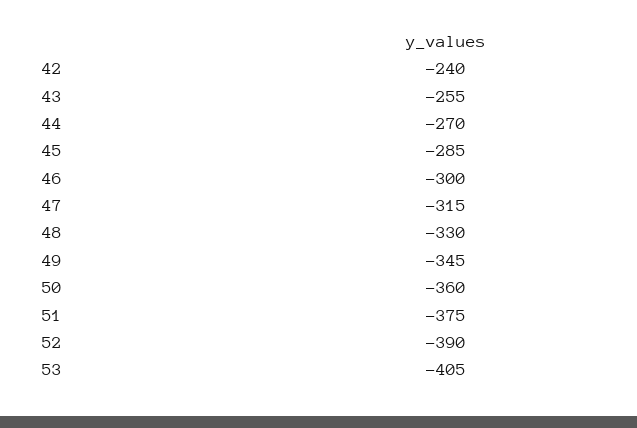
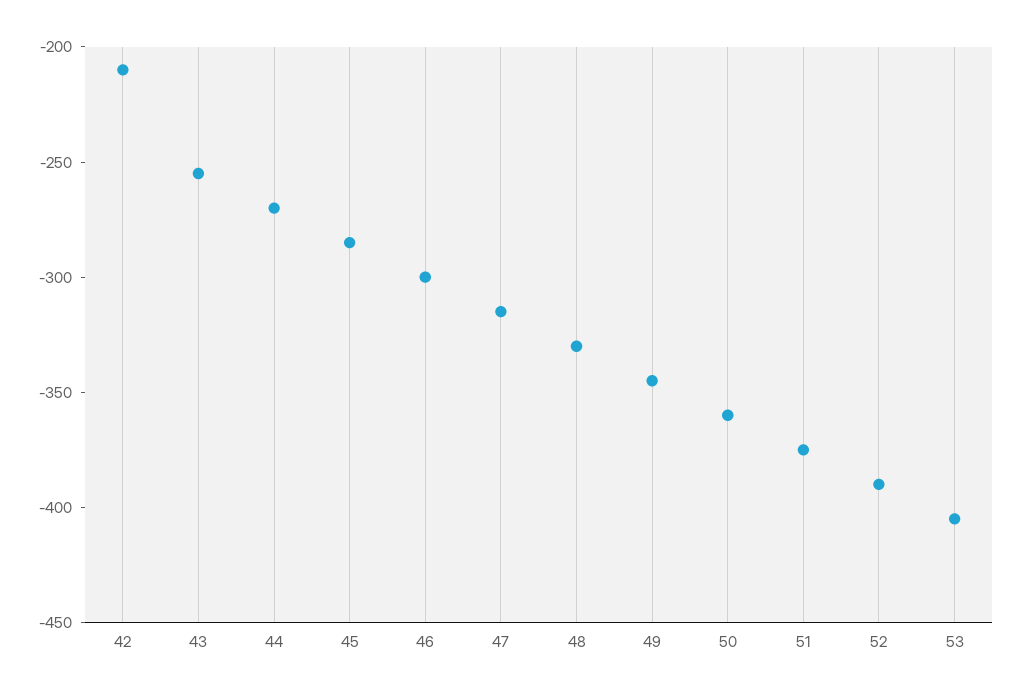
  {
-   "42": -240,
+   "42": -210,
    "43": -255,
    "44": -270,
    "45": -285,
    "46": -300,
    "47": -315,
    "48": -330,
    "49": -345,
    "50": -360,
    "51": -375,
    "52": -390,
    "53": -405
  }

